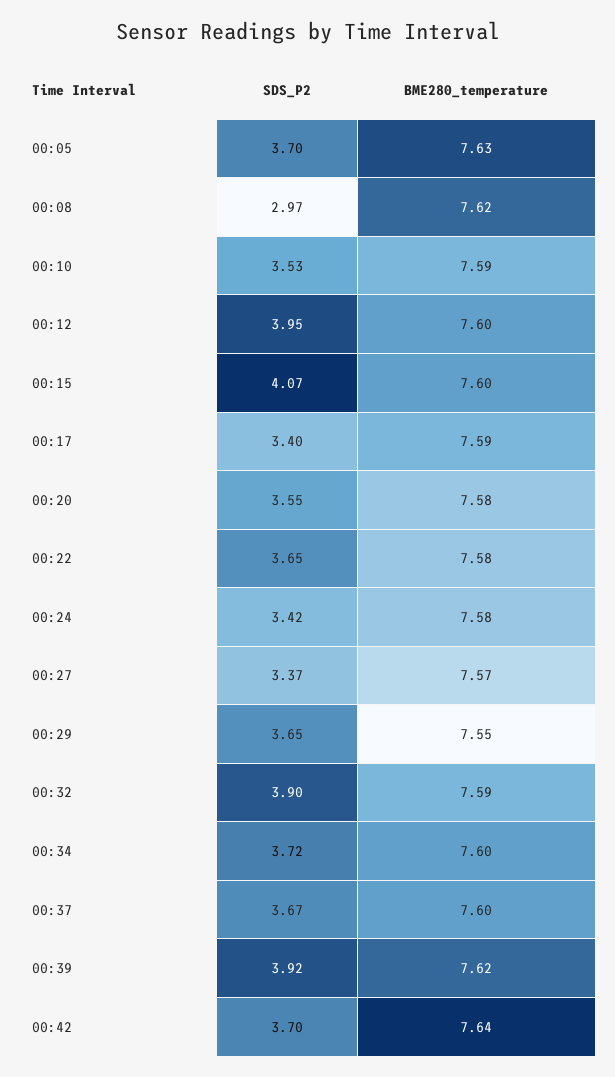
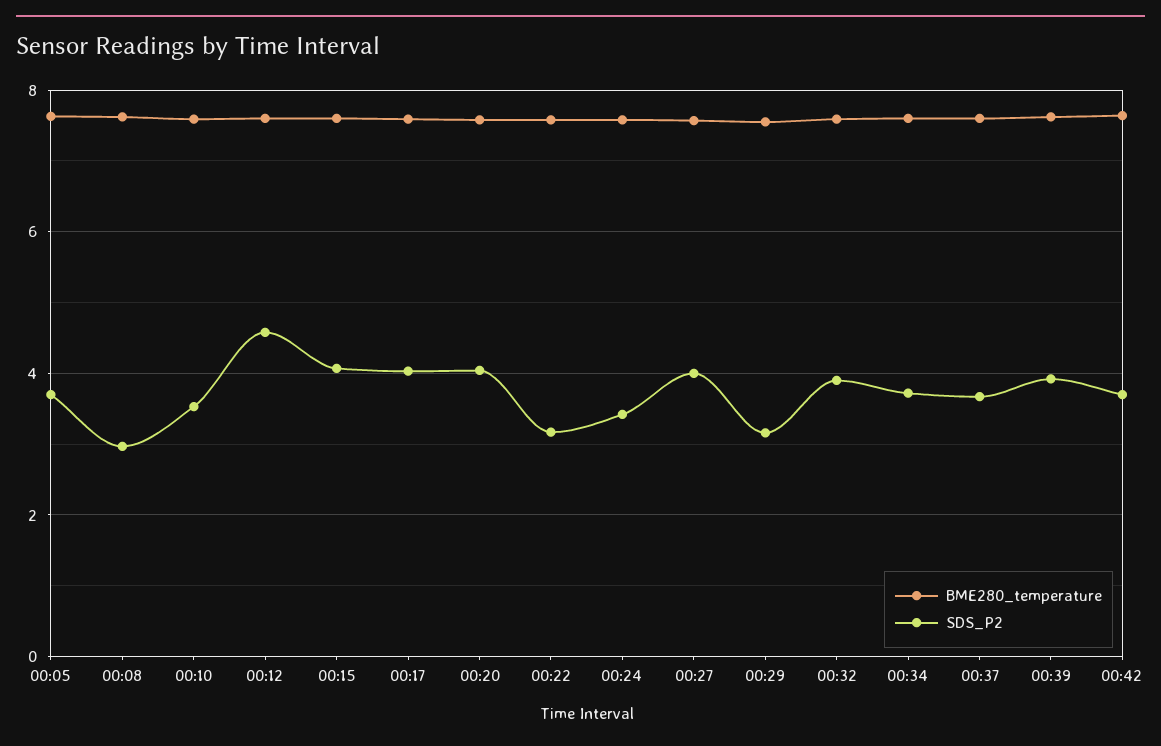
  {
    "SDS_P2": {
      "00:05": 3.7,
      "00:08": 2.97,
      "00:10": 3.53,
-     "00:12": 3.95,
+     "00:12": 4.6,
      "00:15": 4.07,
-     "00:17": 3.4,
+     "00:17": 4,
-     "00:20": 3.55,
+     "00:20": 4,
-     "00:22": 3.65,
+     "00:22": 3.2,
      "00:24": 3.42,
-     "00:27": 3.37,
+     "00:27": 4,
-     "00:29": 3.65,
+     "00:29": 3.2,
      "00:32": 3.9,
      "00:34": 3.72,
      "00:37": 3.67,
      "00:39": 3.92,
      "00:42": 3.7
    },
    "BME280_temperature": {
      "00:05": 7.63,
      "00:08": 7.62,
      "00:10": 7.59,
      "00:12": 7.6,
      "00:15": 7.6,
      "00:17": 7.59,
      "00:20": 7.58,
      "00:22": 7.58,
      "00:24": 7.58,
      "00:27": 7.57,
      "00:29": 7.55,
      "00:32": 7.59,
      "00:34": 7.6,
      "00:37": 7.6,
      "00:39": 7.62,
      "00:42": 7.64
    }
  }

